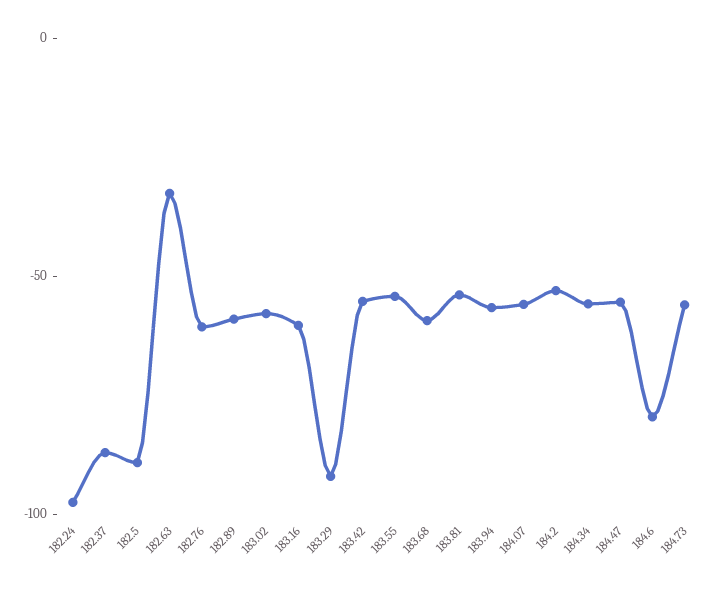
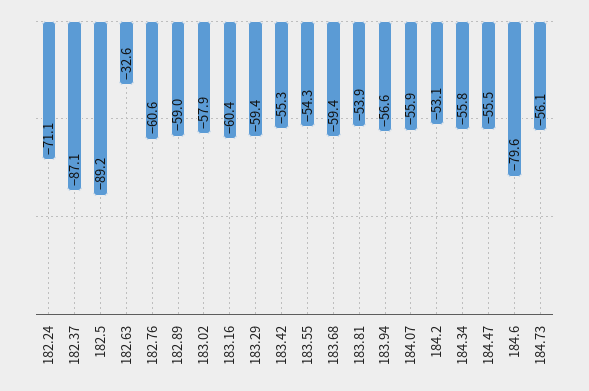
  {
-   "182.24": -100,
+   "182.24": -71.1,
    "182.37": -87.1,
    "182.5": -89.2,
    "182.63": -32.6,
    "182.76": -60.6,
    "182.89": -59,
    "183.02": -57.9,
    "183.16": -60.4,
-   "183.29": -90,
+   "183.29": -59.4,
    "183.42": -55.3,
    "183.55": -54.3,
    "183.68": -59.4,
    "183.81": -53.9,
    "183.94": -56.6,
    "184.07": -55.9,
    "184.2": -53.1,
    "184.34": -55.8,
    "184.47": -55.5,
    "184.6": -79.6,
    "184.73": -56.1
  }

